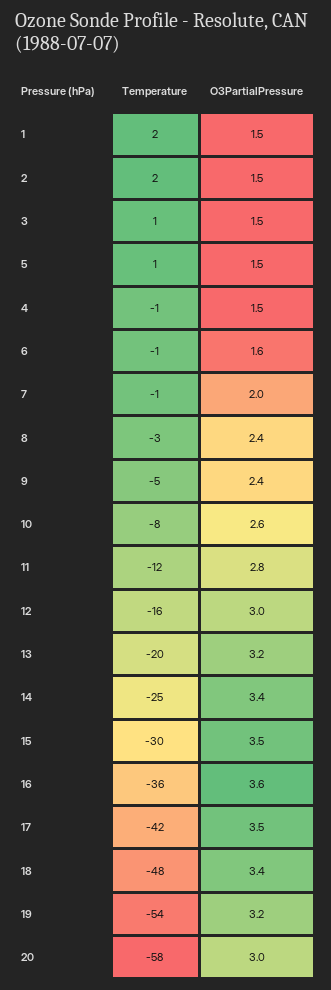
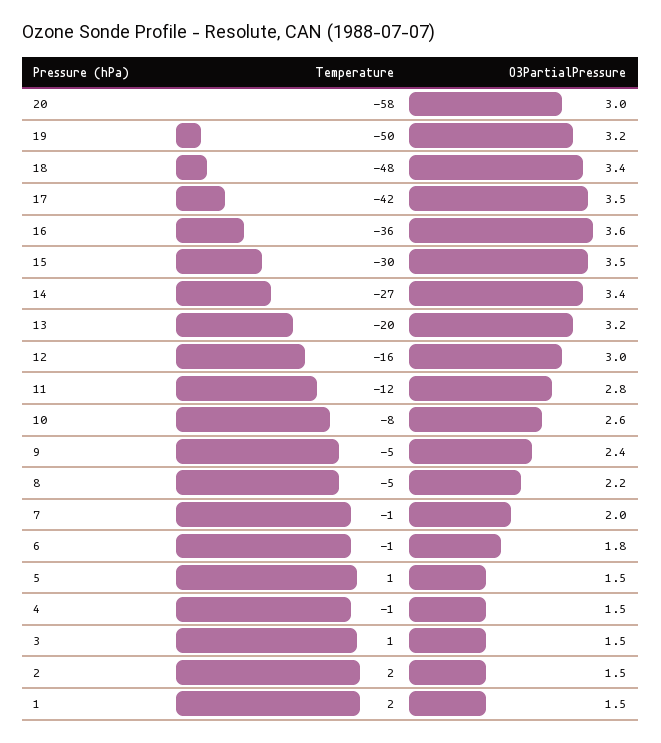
  {
    "Temperature": {
      "1": 2,
      "2": 2,
      "3": 1,
      "5": 1,
      "4": -1,
      "6": -1,
      "7": -1,
-     "8": -3,
+     "8": -5,
      "9": -5,
      "10": -8,
      "11": -12,
      "12": -16,
      "13": -20,
-     "14": -25,
+     "14": -27,
      "15": -30,
      "16": -36,
      "17": -42,
      "18": -48,
-     "19": -54,
+     "19": -50,
      "20": -58
    },
    "O3PartialPressure": {
      "1": 1.5,
      "2": 1.5,
      "3": 1.5,
      "5": 1.5,
      "4": 1.5,
-     "6": 1.6,
+     "6": 1.8,
      "7": 2,
-     "8": 2.4,
+     "8": 2.2,
      "9": 2.4,
      "10": 2.6,
      "11": 2.8,
      "12": 3,
      "13": 3.2,
      "14": 3.4,
      "15": 3.5,
      "16": 3.6,
      "17": 3.5,
      "18": 3.4,
      "19": 3.2,
      "20": 3
    }
  }

